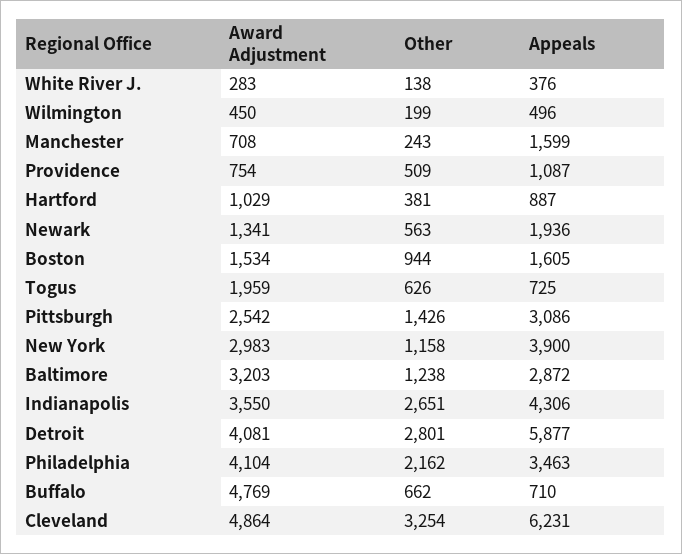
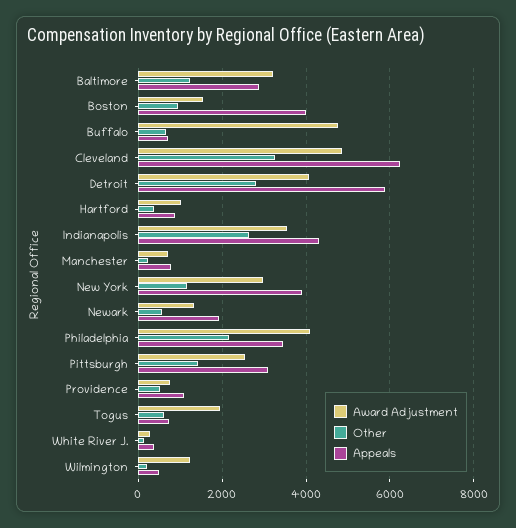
  {
    "Award Adjustment": {
      "White River J.": 283,
-     "Wilmington": 450,
+     "Wilmington": 1200,
      "Manchester": 708,
      "Providence": 754,
      "Hartford": 1029,
      "Newark": 1341,
      "Boston": 1534,
      "Togus": 1959,
      "Pittsburgh": 2542,
      "New York": 2983,
      "Baltimore": 3203,
      "Indianapolis": 3550,
      "Detroit": 4081,
      "Philadelphia": 4104,
      "Buffalo": 4769,
      "Cleveland": 4864
    },
    "Other": {
      "White River J.": 138,
      "Wilmington": 199,
      "Manchester": 243,
      "Providence": 509,
      "Hartford": 381,
      "Newark": 563,
      "Boston": 944,
      "Togus": 626,
      "Pittsburgh": 1426,
      "New York": 1158,
      "Baltimore": 1238,
      "Indianapolis": 2651,
      "Detroit": 2801,
      "Philadelphia": 2162,
      "Buffalo": 662,
      "Cleveland": 3254
    },
    "Appeals": {
      "White River J.": 376,
      "Wilmington": 496,
-     "Manchester": 1599,
+     "Manchester": 800,
      "Providence": 1087,
      "Hartford": 887,
      "Newark": 1936,
-     "Boston": 1605,
+     "Boston": 4000,
      "Togus": 725,
      "Pittsburgh": 3086,
      "New York": 3900,
      "Baltimore": 2872,
      "Indianapolis": 4306,
      "Detroit": 5877,
      "Philadelphia": 3463,
      "Buffalo": 710,
      "Cleveland": 6231
    }
  }

